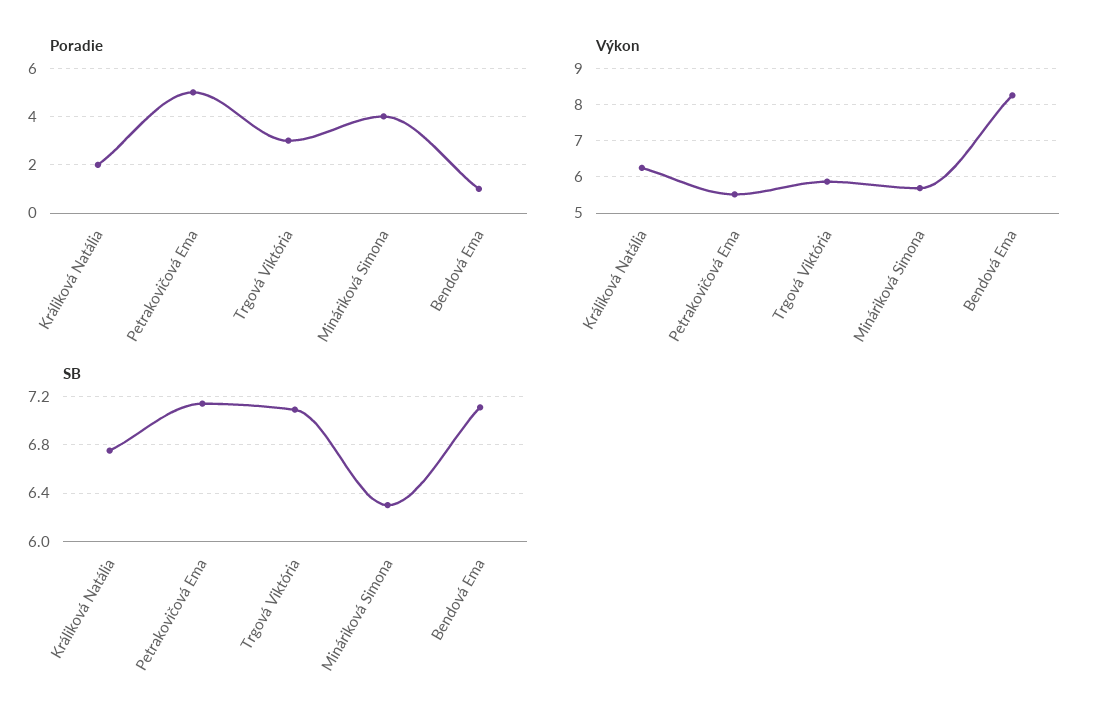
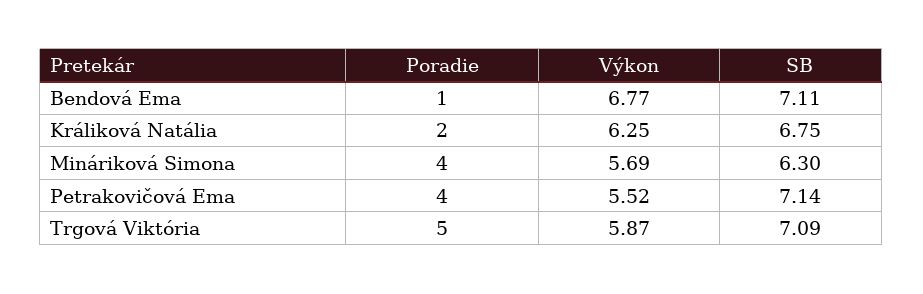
  {
    "Poradie": {
      "Králiková Natália": 2,
-     "Petrakovičová Ema": 5,
+     "Petrakovičová Ema": 4,
-     "Trgová Viktória": 3,
+     "Trgová Viktória": 5,
      "Mináriková Simona": 4,
      "Bendová Ema": 1
    },
    "Výkon": {
      "Králiková Natália": 6.25,
      "Petrakovičová Ema": 5.52,
      "Trgová Viktória": 5.87,
      "Mináriková Simona": 5.69,
-     "Bendová Ema": 8.2
+     "Bendová Ema": 6.77
    },
    "SB": {
      "Králiková Natália": 6.75,
      "Petrakovičová Ema": 7.14,
      "Trgová Viktória": 7.09,
      "Mináriková Simona": 6.3,
      "Bendová Ema": 7.11
    }
  }

